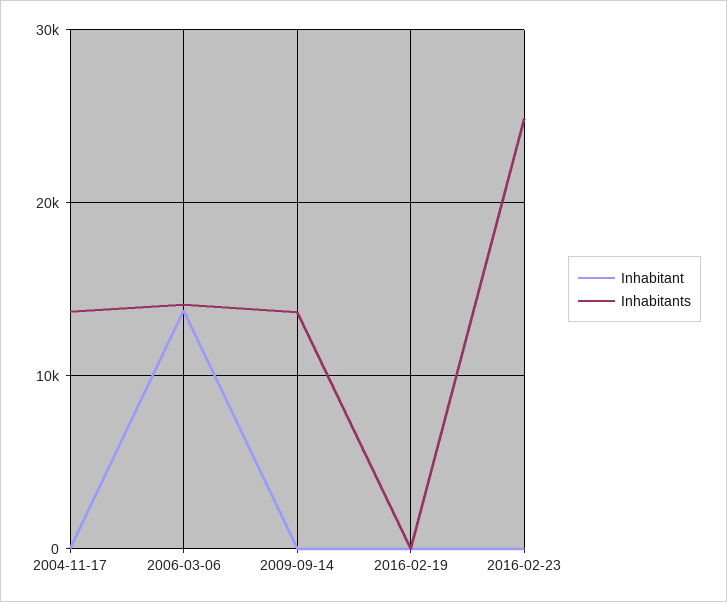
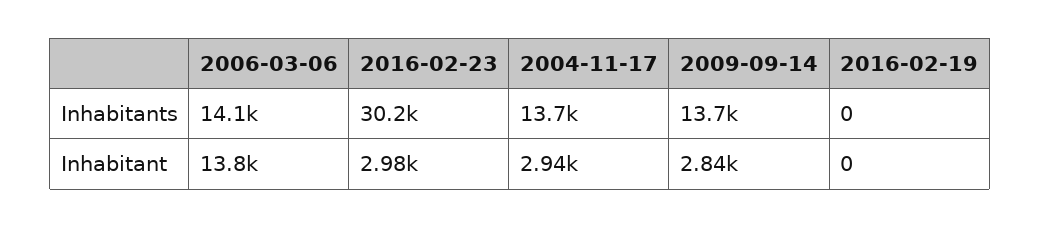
  {
    "Inhabitant": {
-     "2004-11-17": 0,
+     "2004-11-17": 2940,
      "2006-03-06": 13800,
-     "2009-09-14": 0,
+     "2009-09-14": 2840,
      "2016-02-19": 0,
-     "2016-02-23": 0
+     "2016-02-23": 2980
    },
    "Inhabitants": {
      "2004-11-17": 13700,
      "2006-03-06": 14100,
      "2009-09-14": 13700,
      "2016-02-19": 0,
-     "2016-02-23": 25000
+     "2016-02-23": 30200
    }
  }

